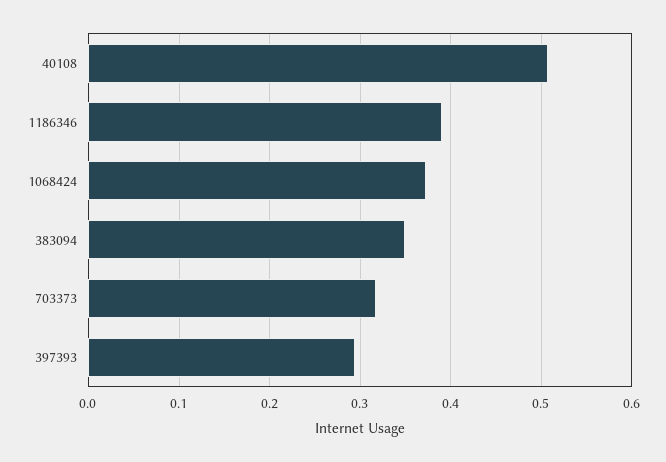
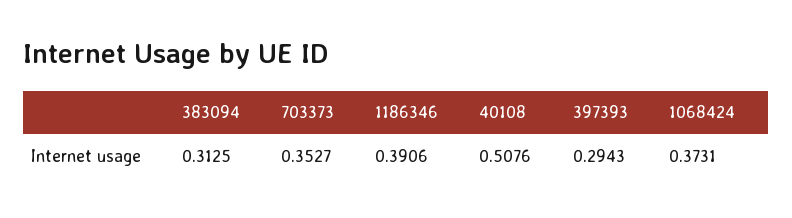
  {
    "40108": 0.5076,
    "1186346": 0.3906,
    "1068424": 0.3731,
-   "383094": 0.35,
+   "383094": 0.3125,
-   "703373": 0.32,
+   "703373": 0.3527,
    "397393": 0.2943
  }

